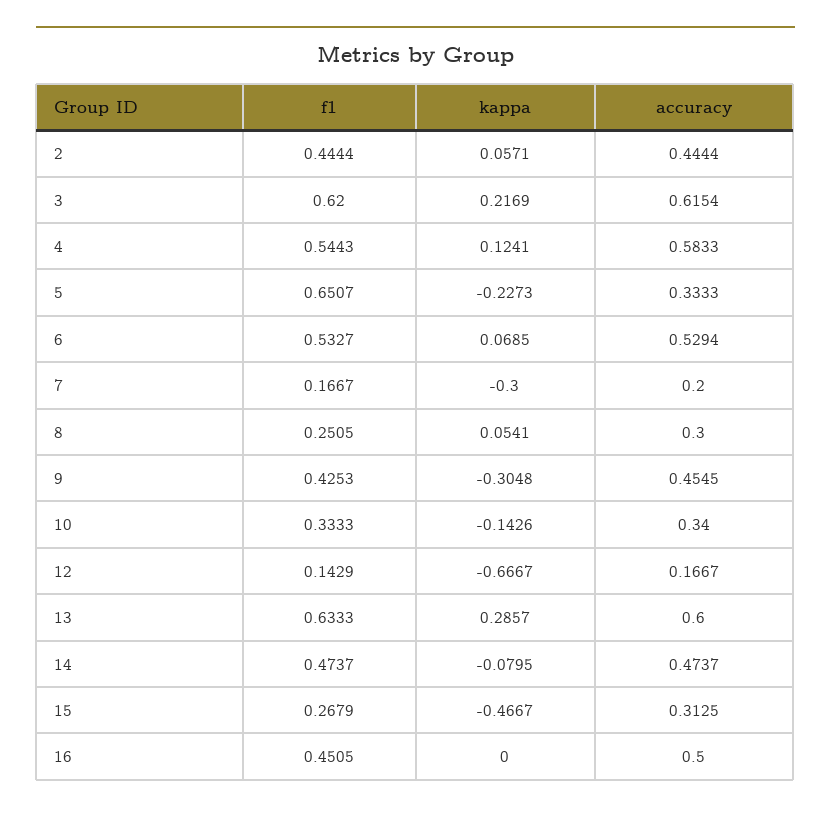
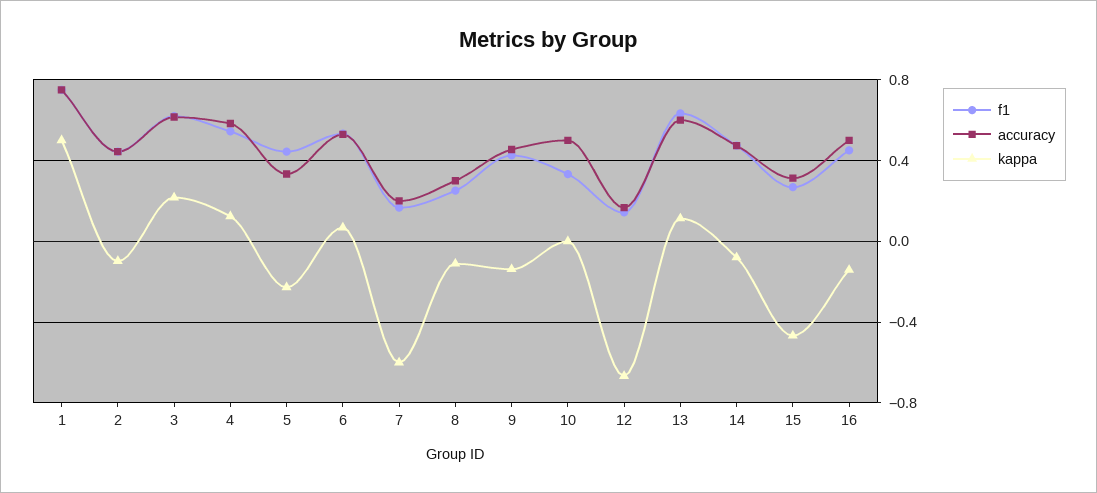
  {
    "f1": {
      "2": 0.4444,
      "3": 0.62,
      "4": 0.5443,
-     "5": 0.6507,
+     "5": 0.45,
      "6": 0.5327,
      "7": 0.1667,
      "8": 0.2505,
      "9": 0.4253,
      "10": 0.3333,
      "12": 0.1429,
      "13": 0.6333,
      "14": 0.4737,
      "15": 0.2679,
-     "16": 0.4505
+     "16": 0.4505,
+     "1": 0.75
    },
    "kappa": {
-     "2": 0.0571,
+     "2": -0.1,
      "3": 0.2169,
      "4": 0.1241,
      "5": -0.2273,
      "6": 0.0685,
-     "7": -0.3,
+     "7": -0.6,
-     "8": 0.0541,
+     "8": -0.1,
-     "9": -0.3048,
+     "9": -0.15,
-     "10": -0.1426,
+     "10": 0,
      "12": -0.6667,
-     "13": 0.2857,
+     "13": 0.1,
      "14": -0.0795,
      "15": -0.4667,
-     "16": 0
+     "16": -0.15,
+     "1": 0.5
    },
    "accuracy": {
      "2": 0.4444,
      "3": 0.6154,
      "4": 0.5833,
      "5": 0.3333,
      "6": 0.5294,
      "7": 0.2,
      "8": 0.3,
      "9": 0.4545,
-     "10": 0.34,
+     "10": 0.5,
      "12": 0.1667,
      "13": 0.6,
      "14": 0.4737,
      "15": 0.3125,
-     "16": 0.5
+     "16": 0.5,
+     "1": 0.75
    }
  }

